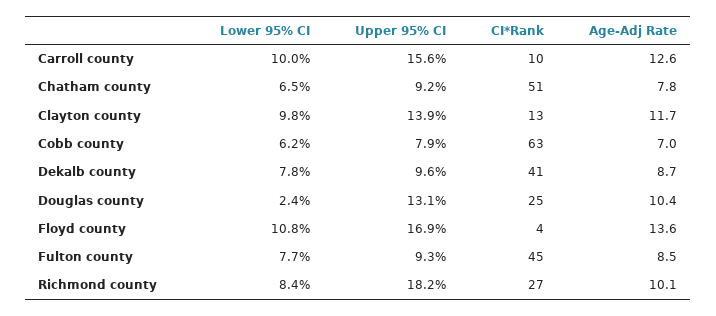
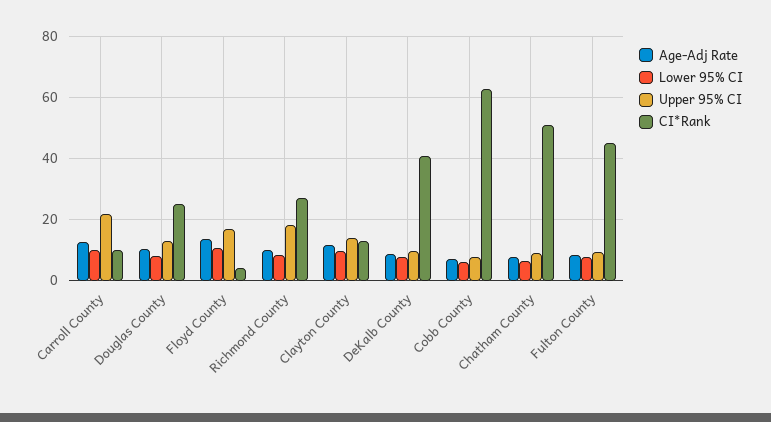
  {
    "Lower 95% CI": {
      "Carroll county": 10,
      "Chatham county": 6.5,
      "Clayton county": 9.8,
      "Cobb county": 6.2,
      "Dekalb county": 7.8,
-     "Douglas county": 2.4,
+     "Douglas county": 8,
      "Floyd county": 10.8,
      "Fulton county": 7.7,
      "Richmond county": 8.4
    },
    "Upper 95% CI": {
-     "Carroll county": 15.6,
+     "Carroll county": 22,
      "Chatham county": 9.2,
      "Clayton county": 13.9,
      "Cobb county": 7.9,
      "Dekalb county": 9.6,
      "Douglas county": 13.1,
      "Floyd county": 16.9,
      "Fulton county": 9.3,
      "Richmond county": 18.2
    },
    "CI*Rank": {
      "Carroll county": 10,
      "Chatham county": 51,
      "Clayton county": 13,
      "Cobb county": 63,
      "Dekalb county": 41,
      "Douglas county": 25,
      "Floyd county": 4,
      "Fulton county": 45,
      "Richmond county": 27
    },
    "Age-Adj Rate": {
      "Carroll county": 12.6,
      "Chatham county": 7.8,
      "Clayton county": 11.7,
      "Cobb county": 7,
      "Dekalb county": 8.7,
      "Douglas county": 10.4,
      "Floyd county": 13.6,
      "Fulton county": 8.5,
      "Richmond county": 10.1
    }
  }

